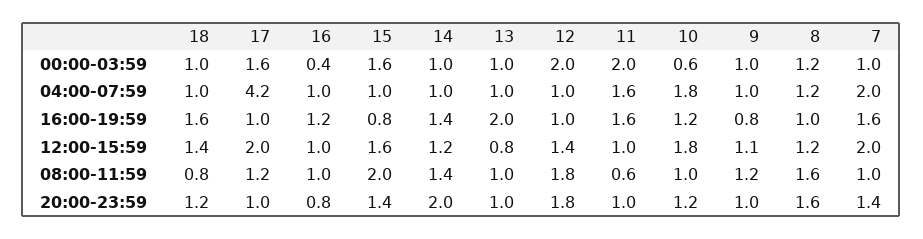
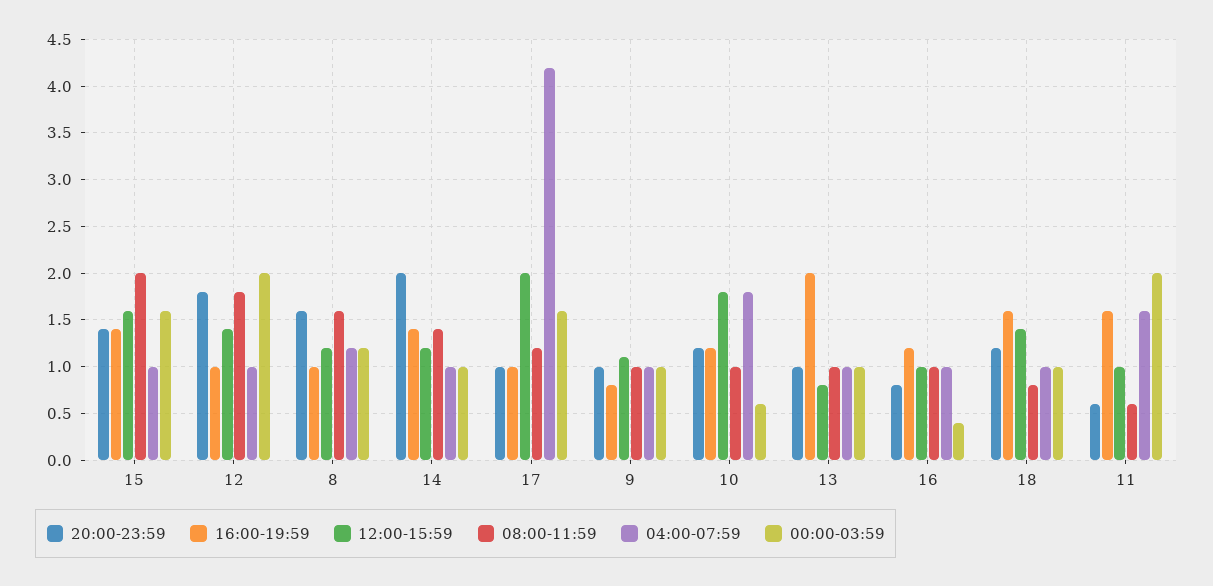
  {
    "00:00-03:59": {
      "18": 1,
      "17": 1.6,
      "16": 0.4,
      "15": 1.6,
      "14": 1,
      "13": 1,
      "12": 2,
      "11": 2,
      "10": 0.6,
      "9": 1,
-     "8": 1.2,
+     "8": 1.2
-     "7": 1
    },
    "04:00-07:59": {
      "18": 1,
      "17": 4.2,
      "16": 1,
      "15": 1,
      "14": 1,
      "13": 1,
      "12": 1,
      "11": 1.6,
      "10": 1.8,
      "9": 1,
-     "8": 1.2,
+     "8": 1.2
-     "7": 2
    },
    "16:00-19:59": {
      "18": 1.6,
      "17": 1,
      "16": 1.2,
-     "15": 0.8,
+     "15": 1.4,
      "14": 1.4,
      "13": 2,
      "12": 1,
      "11": 1.6,
      "10": 1.2,
      "9": 0.8,
-     "8": 1,
+     "8": 1
-     "7": 1.6
    },
    "12:00-15:59": {
      "18": 1.4,
      "17": 2,
      "16": 1,
      "15": 1.6,
      "14": 1.2,
      "13": 0.8,
      "12": 1.4,
      "11": 1,
      "10": 1.8,
      "9": 1.1,
-     "8": 1.2,
+     "8": 1.2
-     "7": 2
    },
    "08:00-11:59": {
      "18": 0.8,
      "17": 1.2,
      "16": 1,
      "15": 2,
      "14": 1.4,
      "13": 1,
      "12": 1.8,
      "11": 0.6,
      "10": 1,
-     "9": 1.2,
+     "9": 1,
-     "8": 1.6,
+     "8": 1.6
-     "7": 1
    },
    "20:00-23:59": {
      "18": 1.2,
      "17": 1,
      "16": 0.8,
      "15": 1.4,
      "14": 2,
      "13": 1,
      "12": 1.8,
-     "11": 1,
+     "11": 0.6,
      "10": 1.2,
      "9": 1,
-     "8": 1.6,
+     "8": 1.6
-     "7": 1.4
    }
  }

